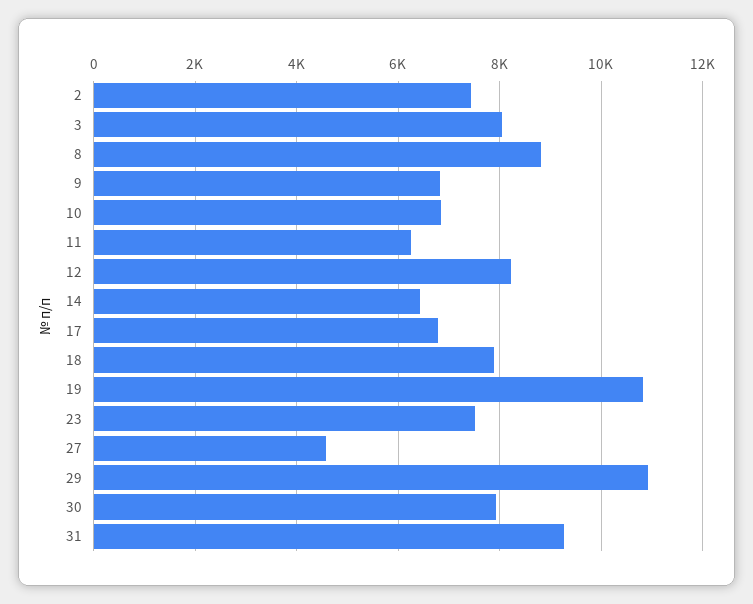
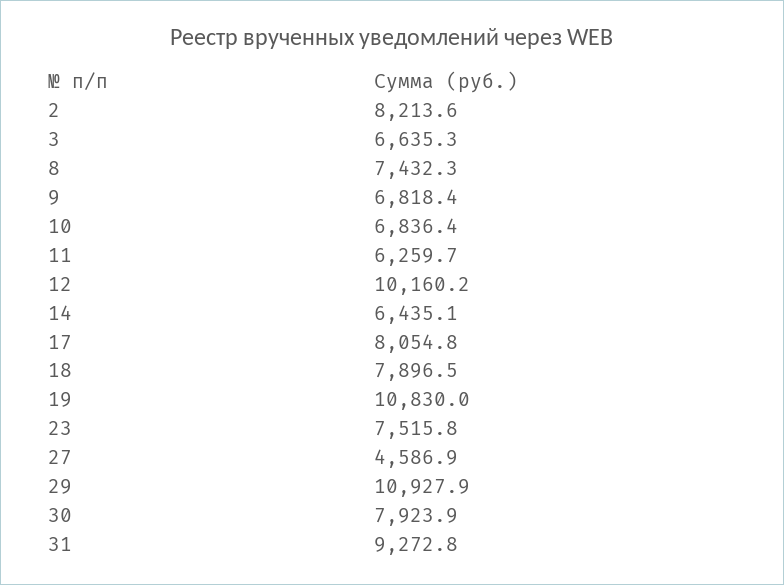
  {
-   "2": 7400,
+   "2": 8213.6,
-   "3": 8000,
+   "3": 6635.3,
-   "8": 8800,
+   "8": 7432.3,
    "9": 6818.4,
    "10": 6836.4,
    "11": 6259.7,
-   "12": 8200,
+   "12": 10160.2,
    "14": 6435.1,
-   "17": 6800,
+   "17": 8054.8,
    "18": 7896.5,
    "19": 10830,
    "23": 7515.8,
    "27": 4586.9,
    "29": 10927.9,
    "30": 7923.9,
    "31": 9272.8
  }

